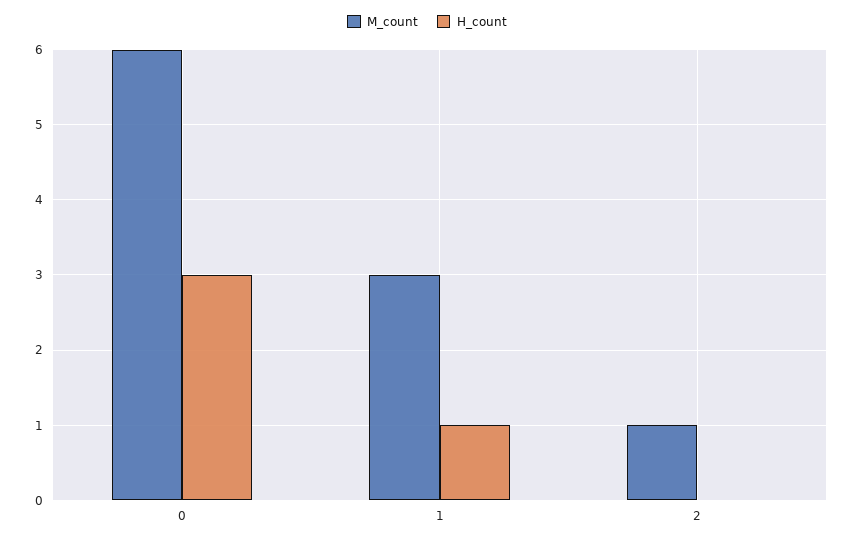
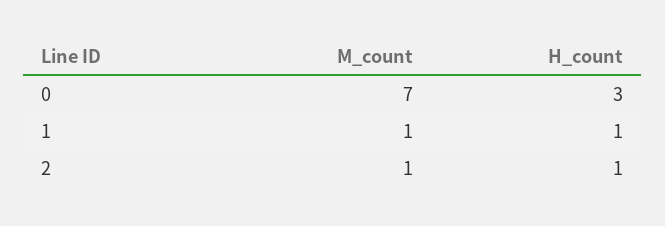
  {
    "M_count": {
-     "0": 6,
+     "0": 7,
-     "1": 3,
+     "1": 1,
      "2": 1
    },
    "H_count": {
      "0": 3,
      "1": 1,
-     "2": 0
+     "2": 1
    }
  }

